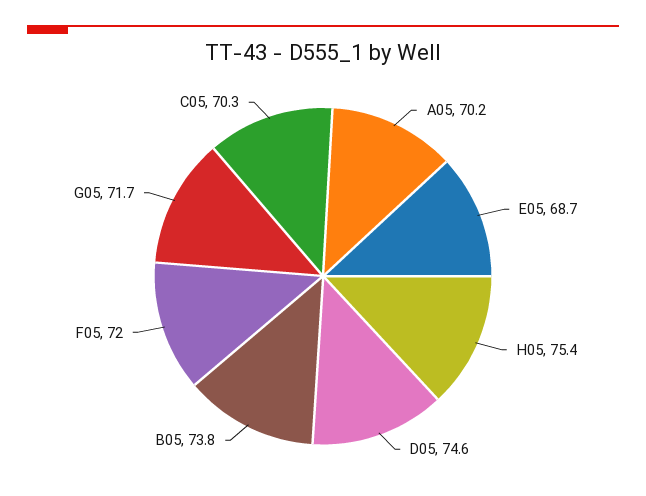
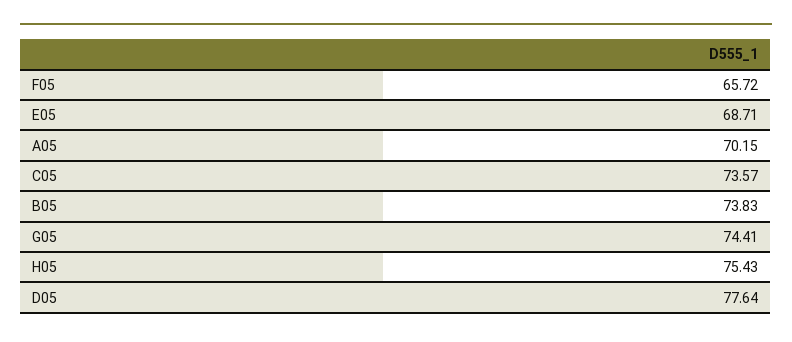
  {
    "A05": 70.15,
    "E05": 68.71,
    "H05": 75.43,
-   "D05": 74.6,
+   "D05": 77.64,
    "B05": 73.83,
-   "F05": 72,
+   "F05": 65.72,
-   "G05": 71.7,
+   "G05": 74.41,
-   "C05": 70.3
+   "C05": 73.57
  }

